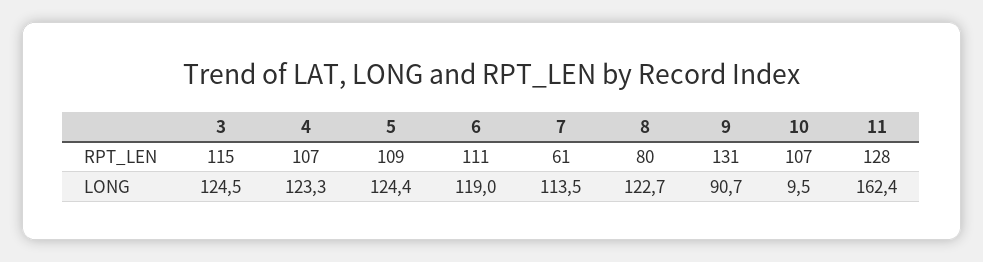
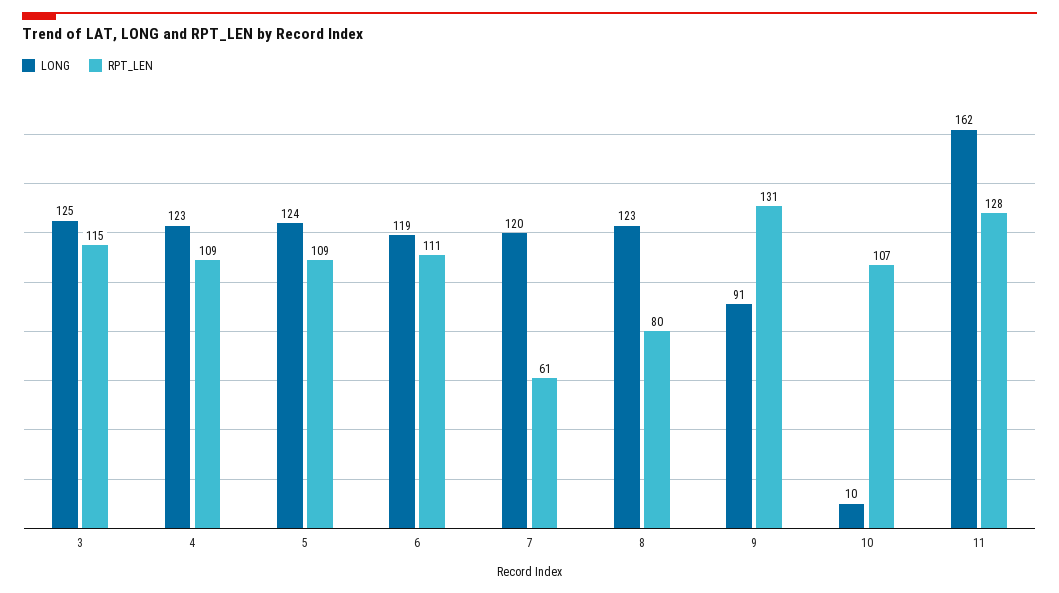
  {
    "RPT_LEN": {
      "3": 115,
-     "4": 107,
+     "4": 109,
      "5": 109,
      "6": 111,
      "7": 61,
      "8": 80,
      "9": 131,
      "10": 107,
      "11": 128
    },
    "LONG": {
      "3": 124.5,
      "4": 123.3,
      "5": 124.4,
      "6": 119,
-     "7": 113.5,
+     "7": 120,
      "8": 122.7,
      "9": 90.7,
      "10": 9.5,
      "11": 162.4
    }
  }

